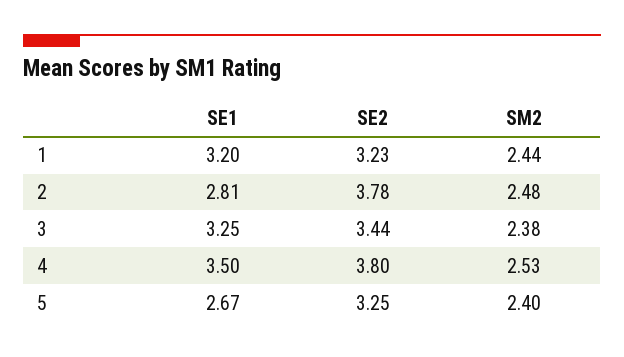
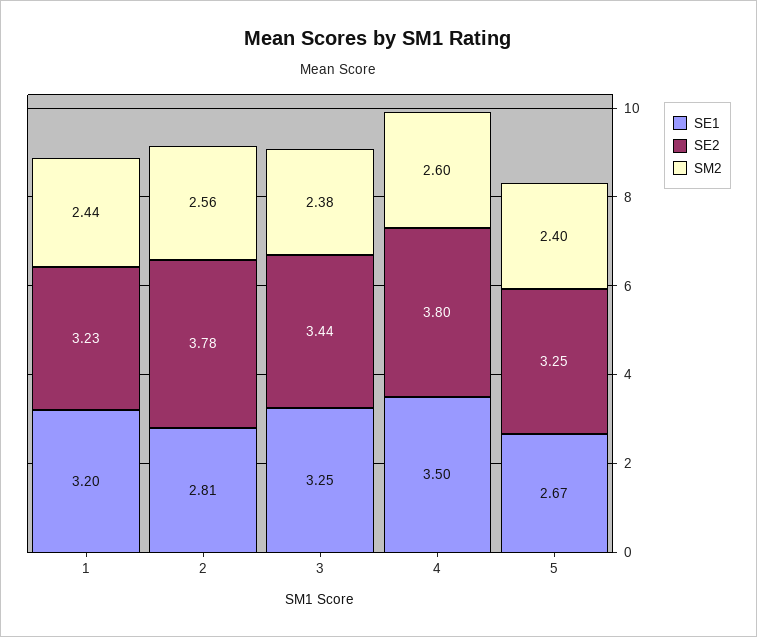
  {
    "SE1": {
      "1": 3.2,
      "2": 2.81,
      "3": 3.25,
      "4": 3.5,
      "5": 2.67
    },
    "SE2": {
      "1": 3.23,
      "2": 3.78,
      "3": 3.44,
      "4": 3.8,
      "5": 3.25
    },
    "SM2": {
      "1": 2.44,
-     "2": 2.48,
+     "2": 2.56,
      "3": 2.38,
-     "4": 2.53,
+     "4": 2.6,
      "5": 2.4
    }
  }

